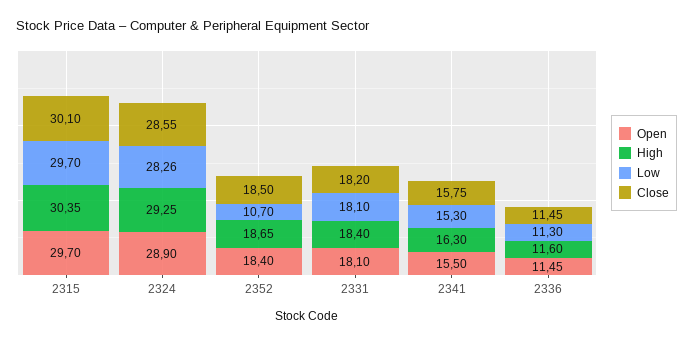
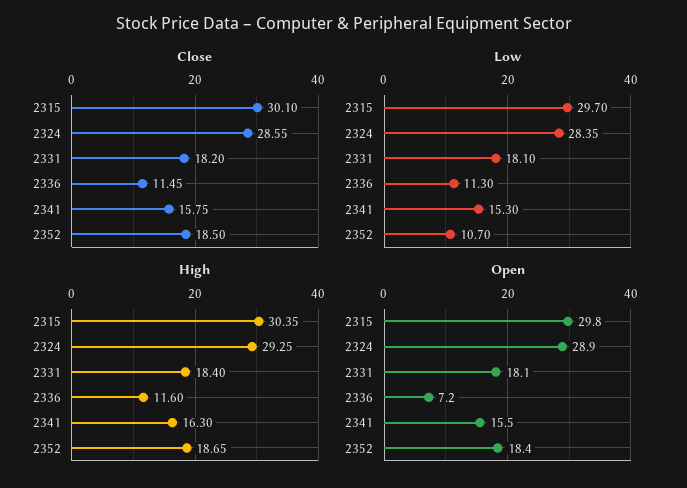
  {
    "Open": {
-     "2315": 29.7,
+     "2315": 29.8,
      "2324": 28.9,
      "2352": 18.4,
      "2331": 18.1,
      "2341": 15.5,
-     "2336": 11.45
+     "2336": 7.2
    },
    "High": {
      "2315": 30.35,
      "2324": 29.25,
      "2352": 18.65,
      "2331": 18.4,
      "2341": 16.3,
      "2336": 11.6
    },
    "Low": {
      "2315": 29.7,
-     "2324": 28.26,
+     "2324": 28.35,
      "2352": 10.7,
      "2331": 18.1,
      "2341": 15.3,
      "2336": 11.3
    },
    "Close": {
      "2315": 30.1,
      "2324": 28.55,
      "2352": 18.5,
      "2331": 18.2,
      "2341": 15.75,
      "2336": 11.45
    }
  }

